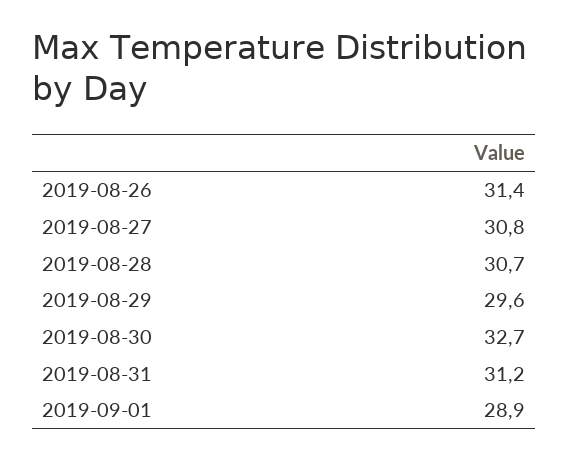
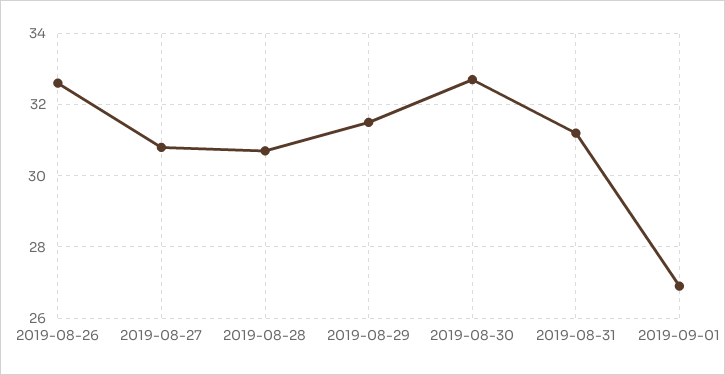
  {
-   "2019-08-26": 31.4,
+   "2019-08-26": 32.5,
    "2019-08-27": 30.8,
    "2019-08-28": 30.7,
-   "2019-08-29": 29.6,
+   "2019-08-29": 31.5,
    "2019-08-30": 32.7,
    "2019-08-31": 31.2,
-   "2019-09-01": 28.9
+   "2019-09-01": 27
  }

